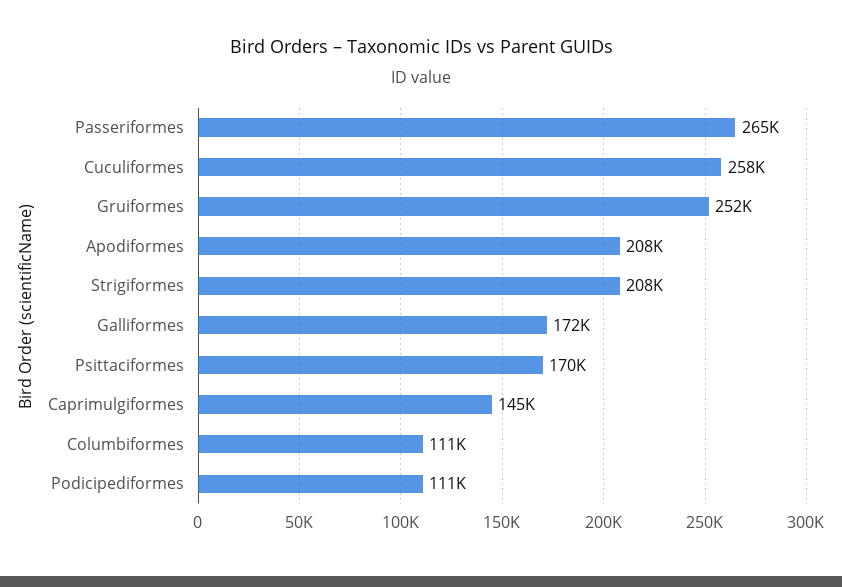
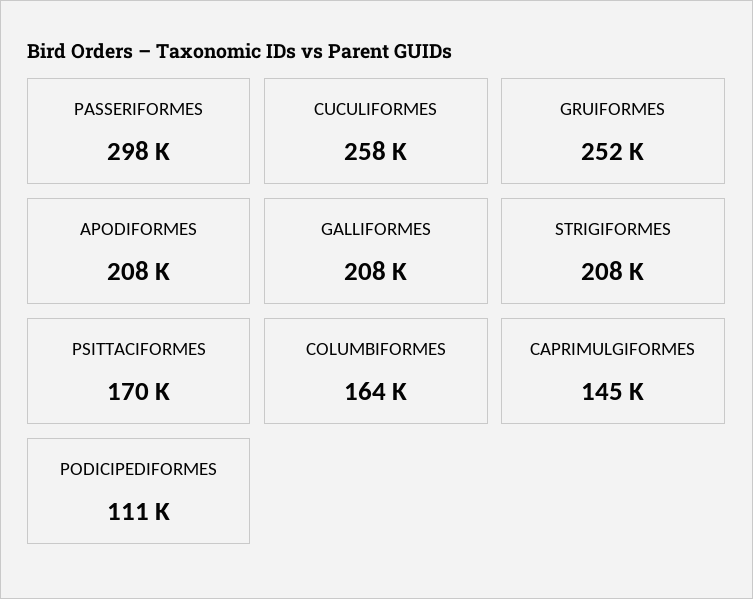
  {
-   "Passeriformes": 265000,
+   "Passeriformes": 298000,
    "Cuculiformes": 258000,
    "Gruiformes": 252000,
    "Apodiformes": 208000,
    "Strigiformes": 208000,
-   "Galliformes": 172000,
+   "Galliformes": 208000,
    "Psittaciformes": 170000,
    "Caprimulgiformes": 145000,
-   "Columbiformes": 111000,
+   "Columbiformes": 164000,
    "Podicipediformes": 111000
  }

